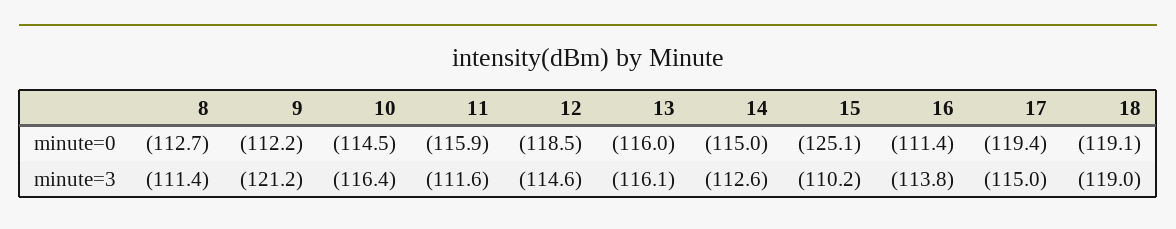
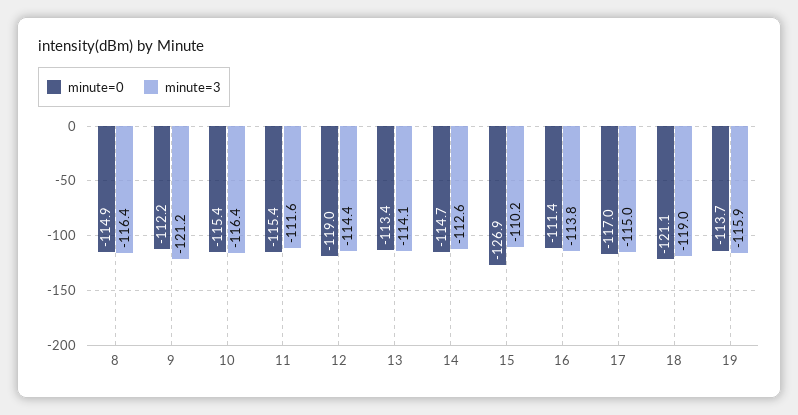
  {
    "minute=0": {
-     "8": -112.7,
+     "8": -114.9,
      "9": -112.2,
-     "10": -114.5,
+     "10": -115.4,
-     "11": -115.9,
+     "11": -115.4,
-     "12": -118.5,
+     "12": -119,
-     "13": -116,
+     "13": -113.4,
-     "14": -115,
+     "14": -114.7,
-     "15": -125.1,
+     "15": -126.9,
      "16": -111.4,
-     "17": -119.4,
+     "17": -117,
-     "18": -119.1
+     "18": -121.1,
+     "19": -113.7
    },
    "minute=3": {
-     "8": -111.4,
+     "8": -116.4,
      "9": -121.2,
      "10": -116.4,
      "11": -111.6,
-     "12": -114.6,
+     "12": -114.4,
-     "13": -116.1,
+     "13": -114.1,
      "14": -112.6,
      "15": -110.2,
      "16": -113.8,
      "17": -115,
-     "18": -119
+     "18": -119,
+     "19": -115.9
    }
  }

